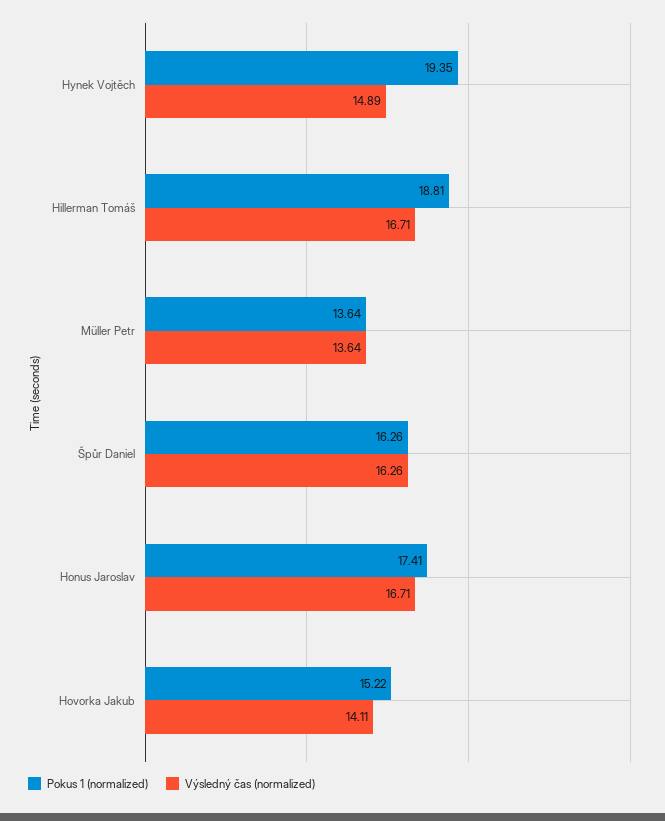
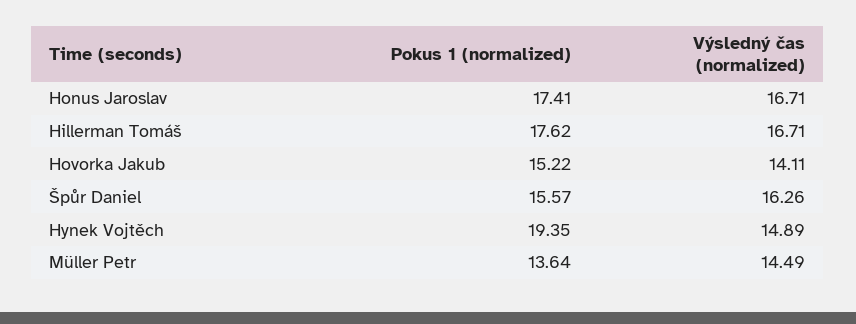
  {
    "Pokus 1 (normalized)": {
      "Hynek Vojtěch": 19.35,
-     "Hillerman Tomáš": 18.81,
+     "Hillerman Tomáš": 17.62,
      "Müller Petr": 13.64,
-     "Špůr Daniel": 16.26,
+     "Špůr Daniel": 15.57,
      "Honus Jaroslav": 17.41,
      "Hovorka Jakub": 15.22
    },
    "Výsledný čas (normalized)": {
      "Hynek Vojtěch": 14.89,
      "Hillerman Tomáš": 16.71,
-     "Müller Petr": 13.64,
+     "Müller Petr": 14.49,
      "Špůr Daniel": 16.26,
      "Honus Jaroslav": 16.71,
      "Hovorka Jakub": 14.11
    }
  }

